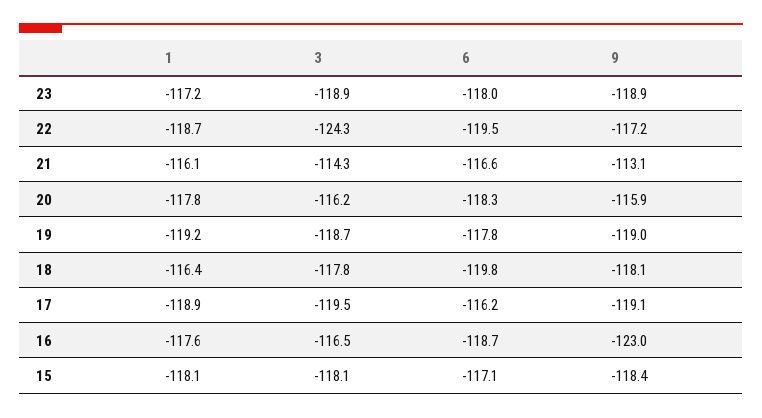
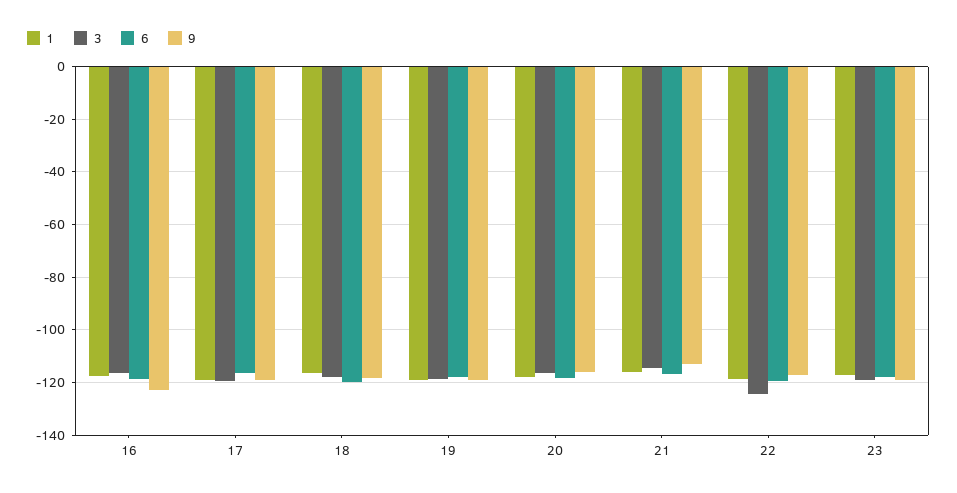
  {
    "1": {
      "23": -117.2,
      "22": -118.7,
      "21": -116.1,
      "20": -117.8,
      "19": -119.2,
      "18": -116.4,
      "17": -118.9,
-     "16": -117.6,
+     "16": -117.6
-     "15": -118.1
    },
    "3": {
      "23": -118.9,
      "22": -124.3,
      "21": -114.3,
      "20": -116.2,
      "19": -118.7,
      "18": -117.8,
      "17": -119.5,
-     "16": -116.5,
+     "16": -116.5
-     "15": -118.1
    },
    "6": {
      "23": -118,
      "22": -119.5,
      "21": -116.6,
      "20": -118.3,
      "19": -117.8,
      "18": -119.8,
      "17": -116.2,
-     "16": -118.7,
+     "16": -118.7
-     "15": -117.1
    },
    "9": {
      "23": -118.9,
      "22": -117.2,
      "21": -113.1,
      "20": -115.9,
      "19": -119,
      "18": -118.1,
      "17": -119.1,
-     "16": -123,
+     "16": -123
-     "15": -118.4
    }
  }

